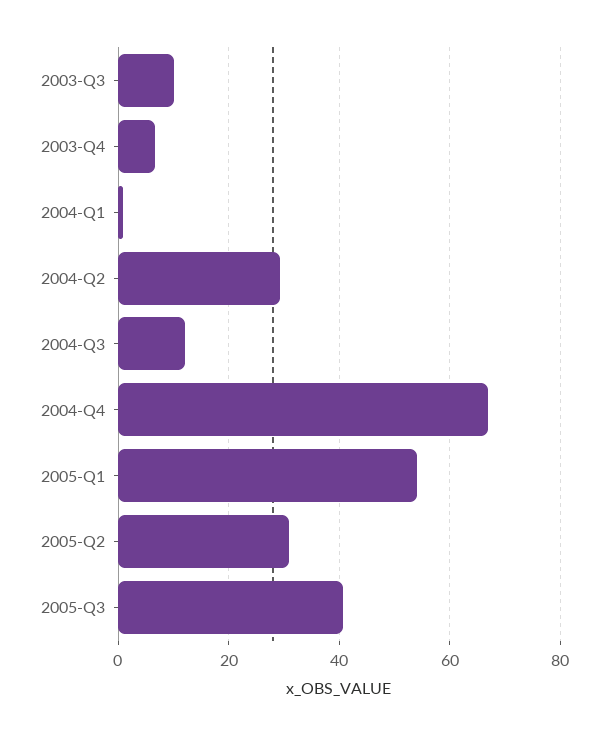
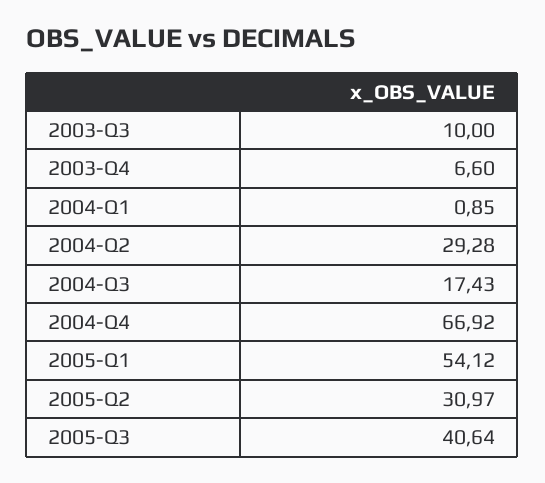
  {
    "2003-Q3": 10,
    "2003-Q4": 6.6,
    "2004-Q1": 0.85,
    "2004-Q2": 29.28,
-   "2004-Q3": 12,
+   "2004-Q3": 17.43,
    "2004-Q4": 66.92,
    "2005-Q1": 54.12,
    "2005-Q2": 30.97,
    "2005-Q3": 40.64
  }

